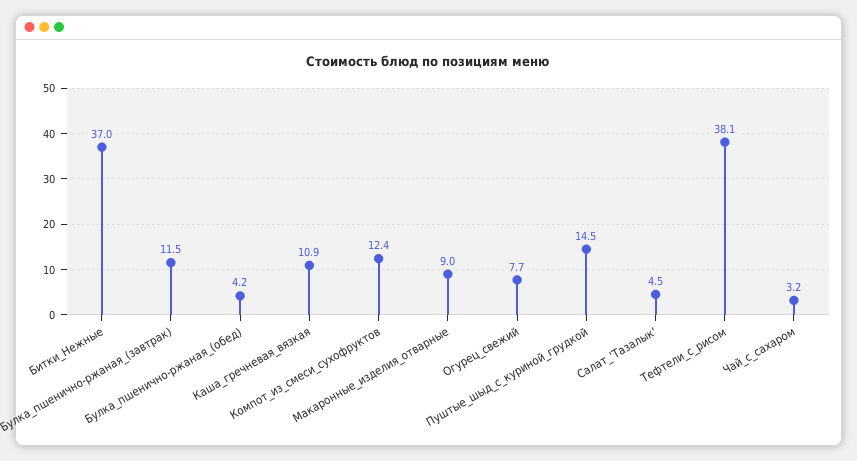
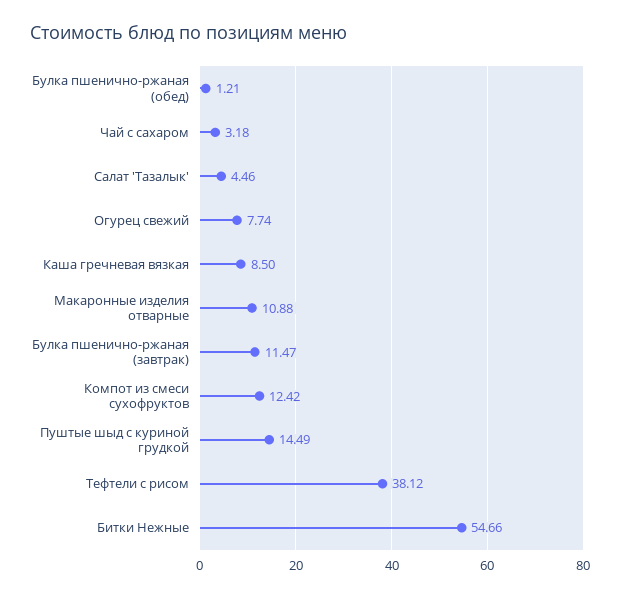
  {
-   "Битки_Нежные": 37,
+   "Битки_Нежные": 54.66,
    "Булка_пшенично-ржаная_(завтрак)": 11.47,
-   "Булка_пшенично-ржаная_(обед)": 4.2,
+   "Булка_пшенично-ржаная_(обед)": 1.21,
-   "Каша_гречневая_вязкая": 10.9,
+   "Каша_гречневая_вязкая": 8.5,
    "Компот_из_смеси_сухофруктов": 12.42,
-   "Макаронные_изделия_отварные": 9,
+   "Макаронные_изделия_отварные": 10.88,
    "Огурец_свежий": 7.74,
    "Пуштые_шыд_с_куриной_грудкой": 14.49,
    "Салат_'Тазалык'": 4.46,
    "Тефтели_с_рисом": 38.12,
    "Чай_с_сахаром": 3.18
  }

